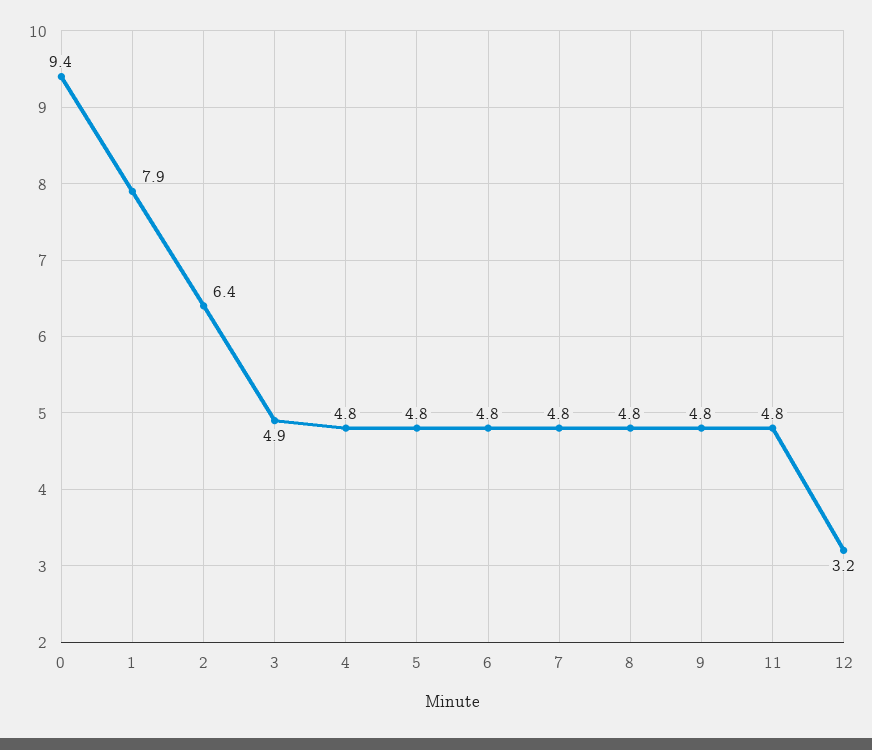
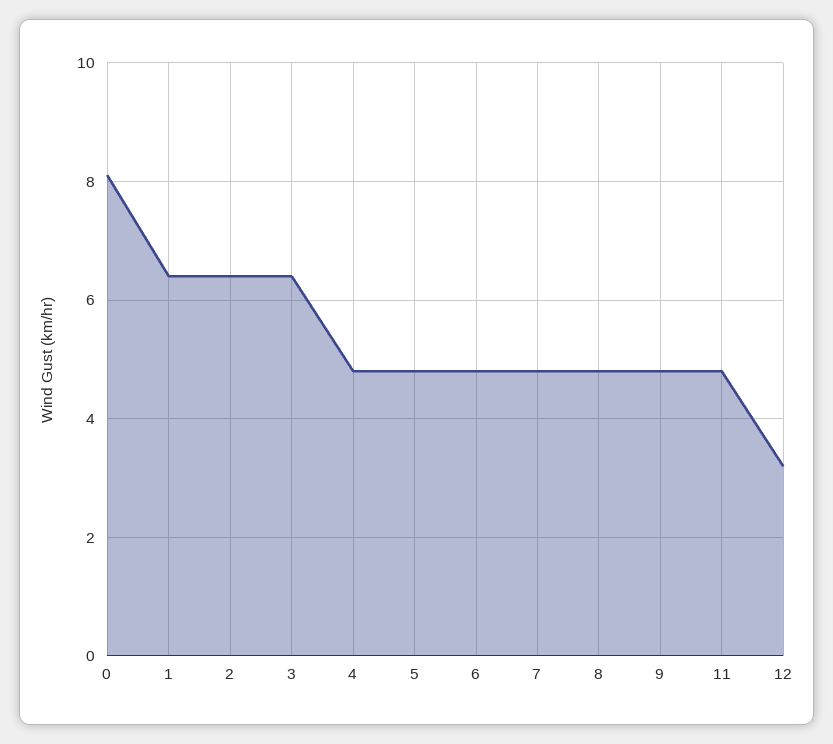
  {
-   "0": 9.4,
+   "0": 8,
-   "1": 7.9,
+   "1": 6.5,
    "2": 6.4,
-   "3": 4.9,
+   "3": 6.5,
    "4": 4.8,
    "5": 4.8,
    "6": 4.8,
    "7": 4.8,
    "8": 4.8,
    "9": 4.8,
    "11": 4.8,
    "12": 3.2
  }

